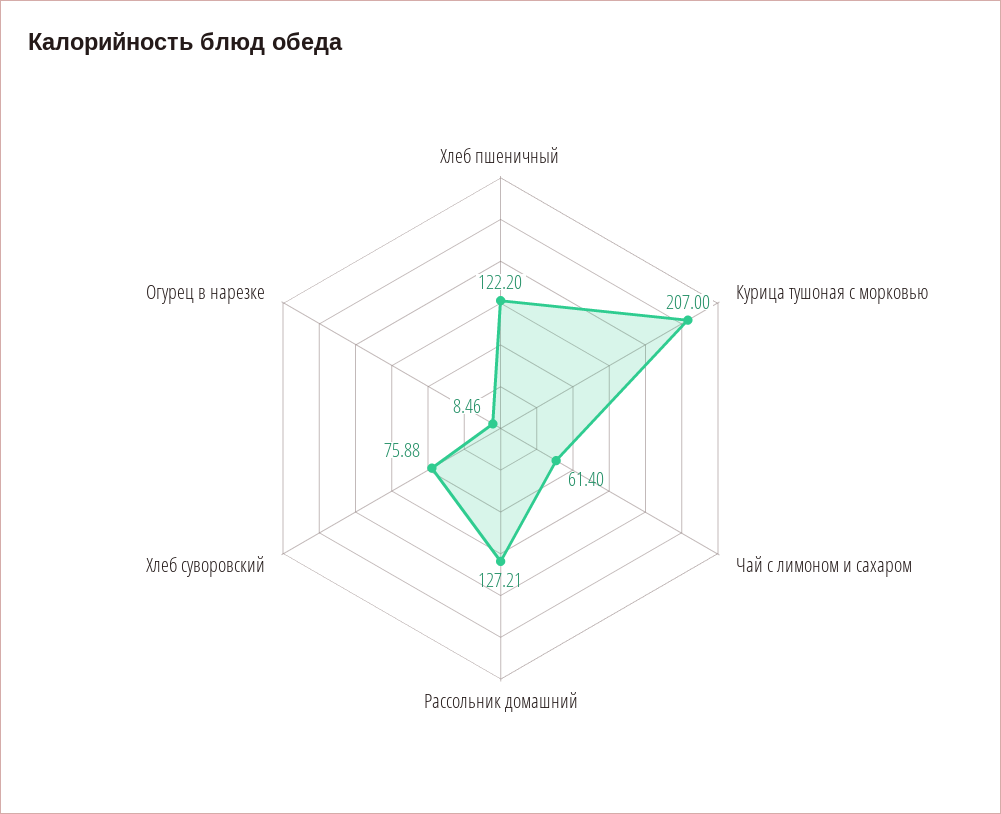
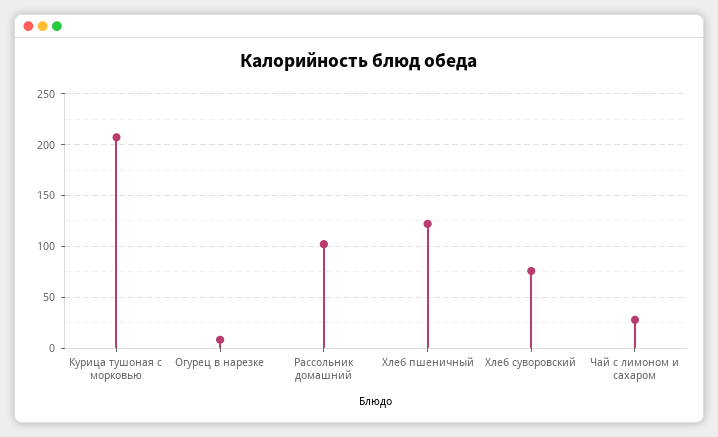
  {
    "Хлеб пшеничный": 122.2,
    "Курица тушоная с морковью": 207,
-   "Чай с лимоном и сахаром": 61.4,
+   "Чай с лимоном и сахаром": 30,
-   "Рассольник домашний": 127.21,
+   "Рассольник домашний": 100,
    "Хлеб суворовский": 75.88,
    "Огурец в нарезке": 8.46
  }

